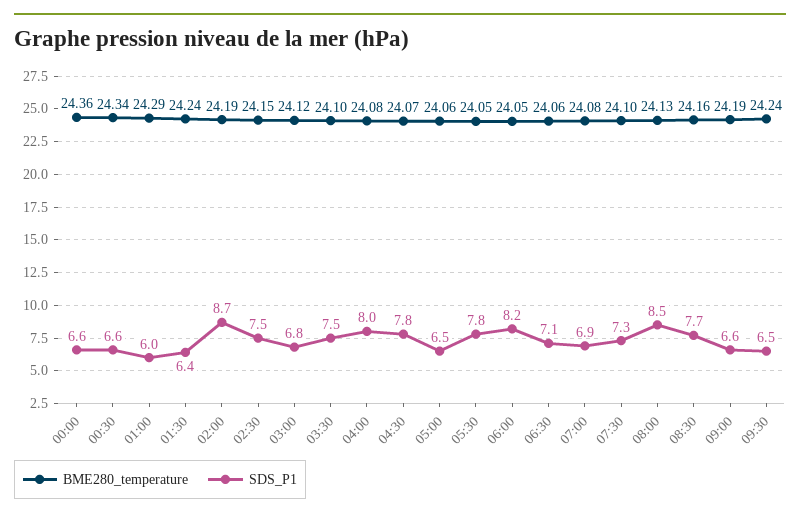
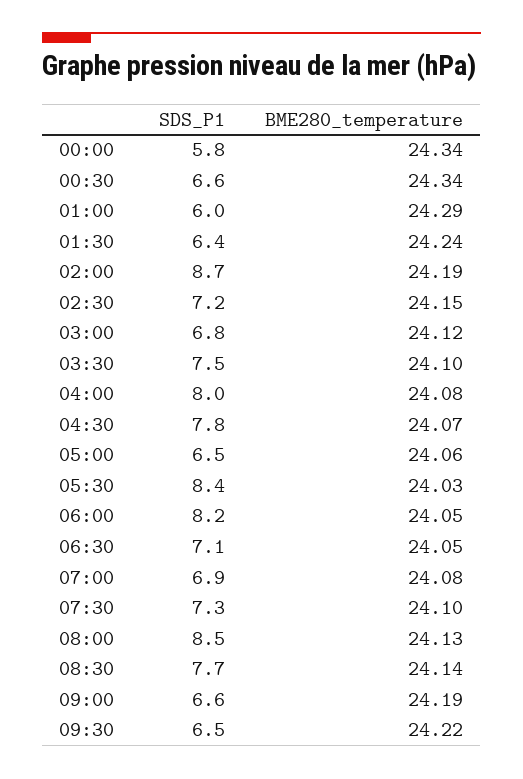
  {
    "BME280_temperature": {
-     "00:00": 24.36,
+     "00:00": 24.34,
      "00:30": 24.34,
      "01:00": 24.29,
      "01:30": 24.24,
      "02:00": 24.19,
      "02:30": 24.15,
      "03:00": 24.12,
      "03:30": 24.1,
      "04:00": 24.08,
      "04:30": 24.07,
      "05:00": 24.06,
-     "05:30": 24.05,
+     "05:30": 24.03,
      "06:00": 24.05,
-     "06:30": 24.06,
+     "06:30": 24.05,
      "07:00": 24.08,
      "07:30": 24.1,
      "08:00": 24.13,
-     "08:30": 24.16,
+     "08:30": 24.14,
      "09:00": 24.19,
-     "09:30": 24.24
+     "09:30": 24.22
    },
    "SDS_P1": {
-     "00:00": 6.6,
+     "00:00": 5.8,
      "00:30": 6.6,
      "01:00": 6,
      "01:30": 6.4,
      "02:00": 8.7,
-     "02:30": 7.5,
+     "02:30": 7.2,
      "03:00": 6.8,
      "03:30": 7.5,
      "04:00": 8,
      "04:30": 7.8,
      "05:00": 6.5,
-     "05:30": 7.8,
+     "05:30": 8.4,
      "06:00": 8.2,
      "06:30": 7.1,
      "07:00": 6.9,
      "07:30": 7.3,
      "08:00": 8.5,
      "08:30": 7.7,
      "09:00": 6.6,
      "09:30": 6.5
    }
  }

